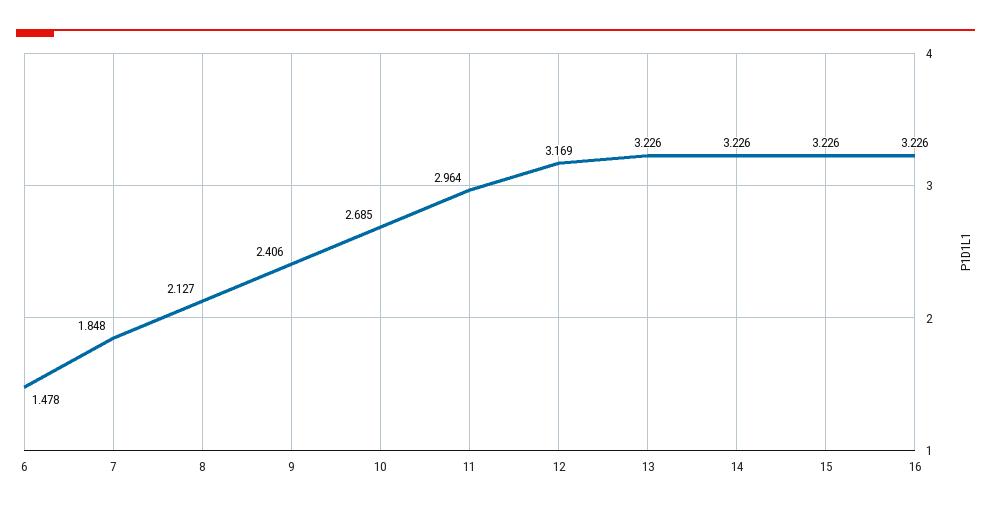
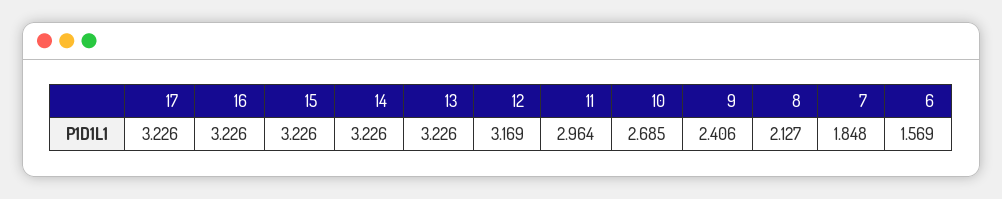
  {
-   "6": 1.478,
+   "6": 1.569,
    "7": 1.848,
    "8": 2.127,
    "9": 2.406,
    "10": 2.685,
    "11": 2.964,
    "12": 3.169,
    "13": 3.226,
    "14": 3.226,
    "15": 3.226,
-   "16": 3.226
+   "16": 3.226,
+   "17": 3.226
  }

